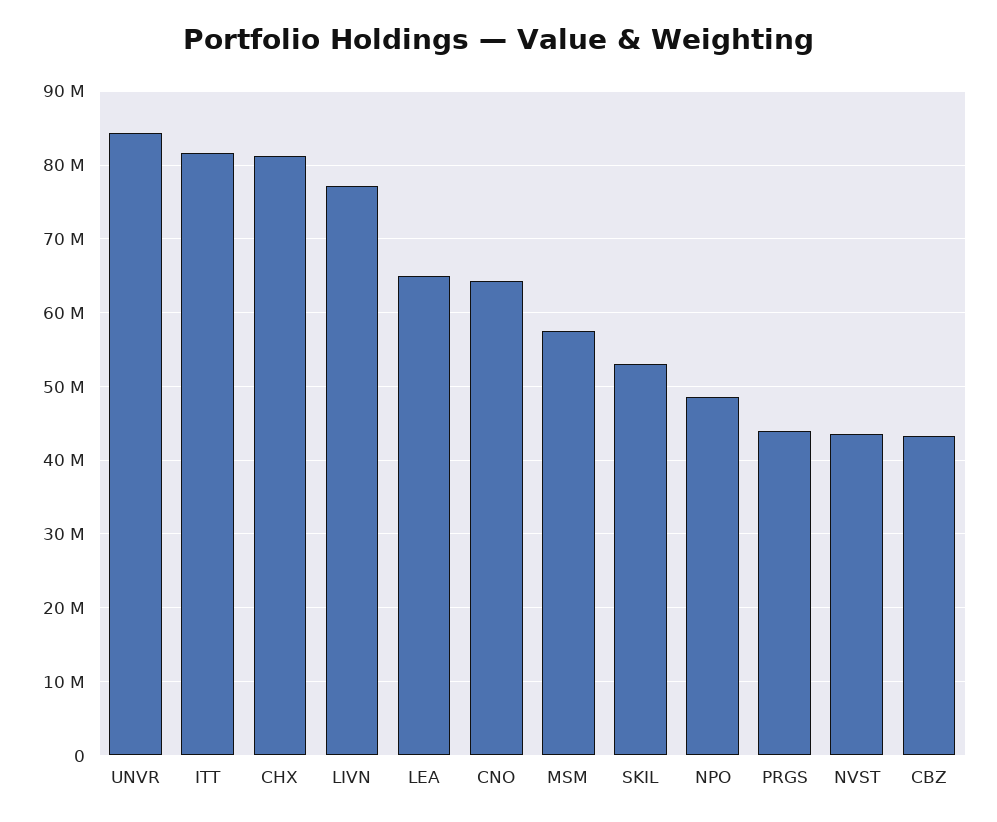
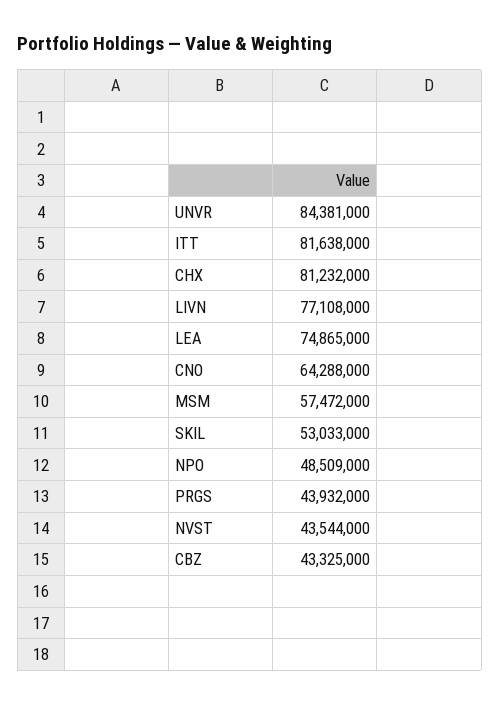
  {
    "UNVR": 84381000,
    "ITT": 81638000,
    "CHX": 81232000,
    "LIVN": 77108000,
-   "LEA": 65000000,
+   "LEA": 74865000,
    "CNO": 64288000,
    "MSM": 57472000,
    "SKIL": 53033000,
    "NPO": 48509000,
    "PRGS": 43932000,
    "NVST": 43544000,
    "CBZ": 43325000
  }

